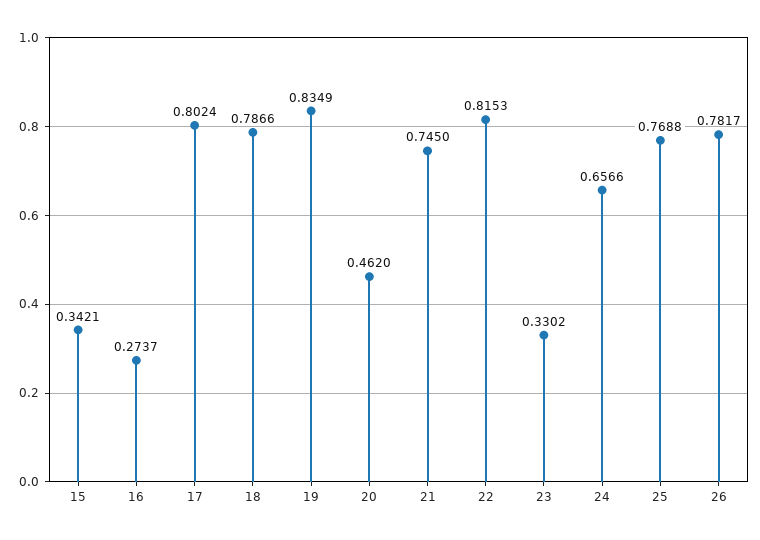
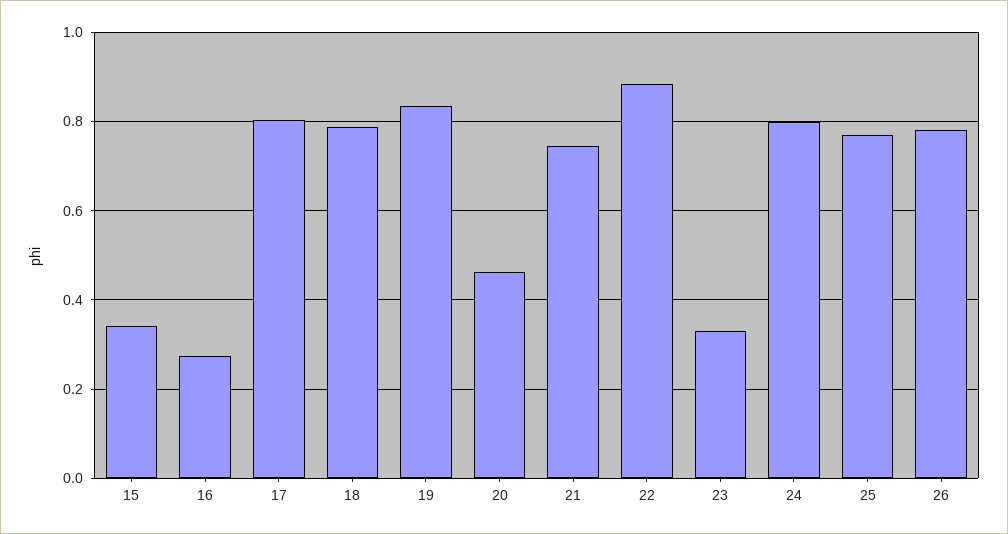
  {
    "15": 0.3421,
    "16": 0.2737,
    "17": 0.8024,
    "18": 0.7866,
    "19": 0.8349,
    "20": 0.462,
    "21": 0.745,
-   "22": 0.8153,
+   "22": 0.88,
    "23": 0.3302,
-   "24": 0.6566,
+   "24": 0.8,
    "25": 0.7688,
    "26": 0.7817
  }

